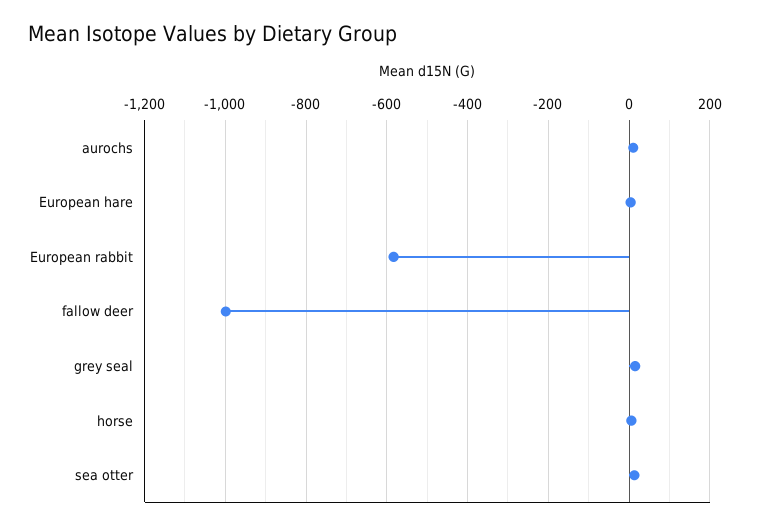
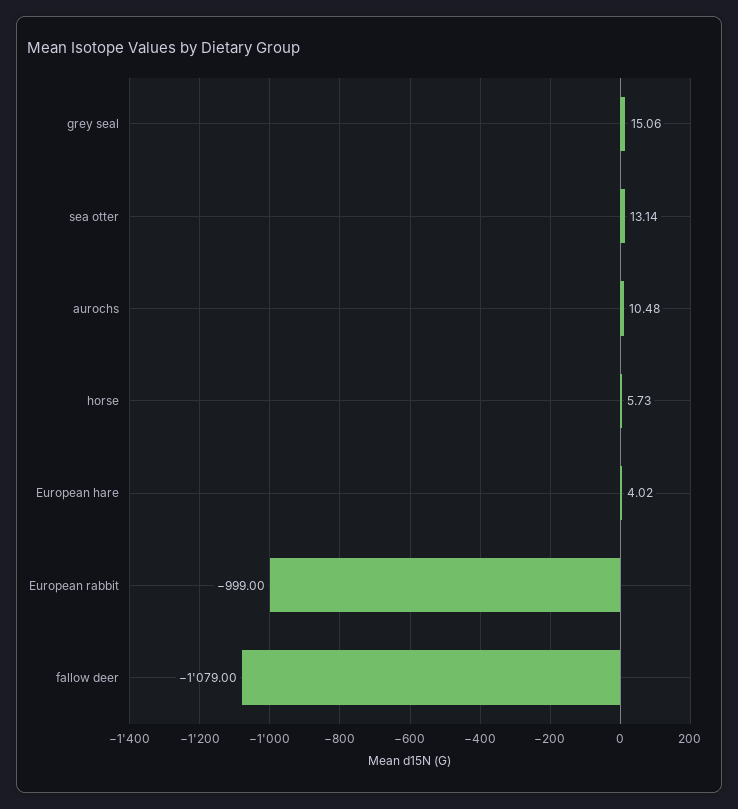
  {
    "aurochs": 10.48,
    "European hare": 4.02,
-   "European rabbit": -580,
+   "European rabbit": -999,
-   "fallow deer": -1000,
+   "fallow deer": -1079,
    "grey seal": 15.06,
    "horse": 5.73,
    "sea otter": 13.14
  }

